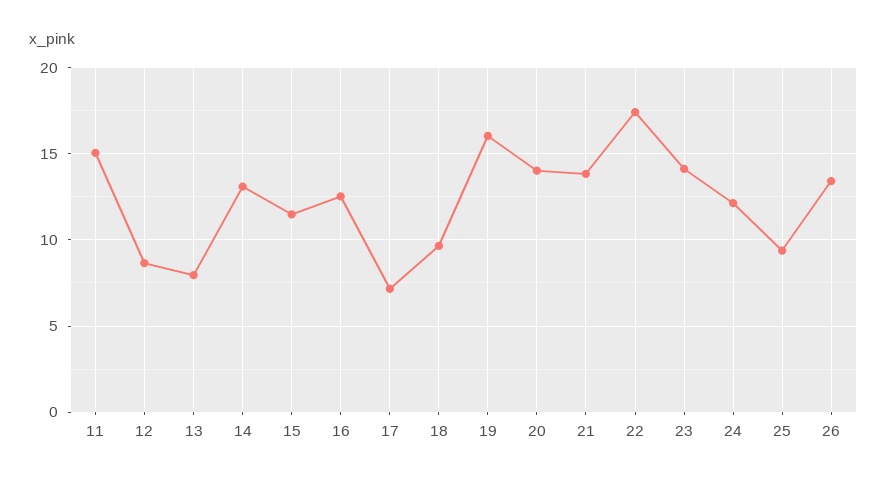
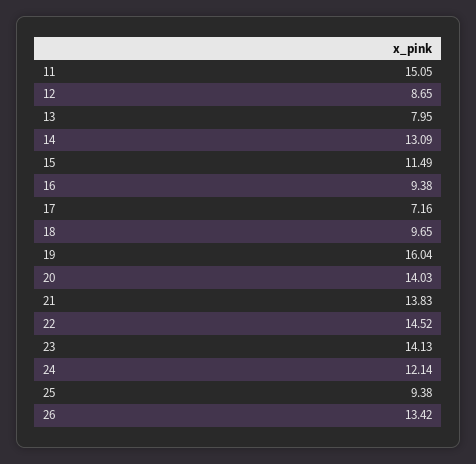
  {
    "11": 15.05,
    "12": 8.65,
    "13": 7.95,
    "14": 13.09,
    "15": 11.49,
-   "16": 12.5,
+   "16": 9.38,
    "17": 7.16,
    "18": 9.65,
    "19": 16.04,
    "20": 14.03,
    "21": 13.83,
-   "22": 17.5,
+   "22": 14.52,
    "23": 14.13,
    "24": 12.14,
    "25": 9.38,
    "26": 13.42
  }

